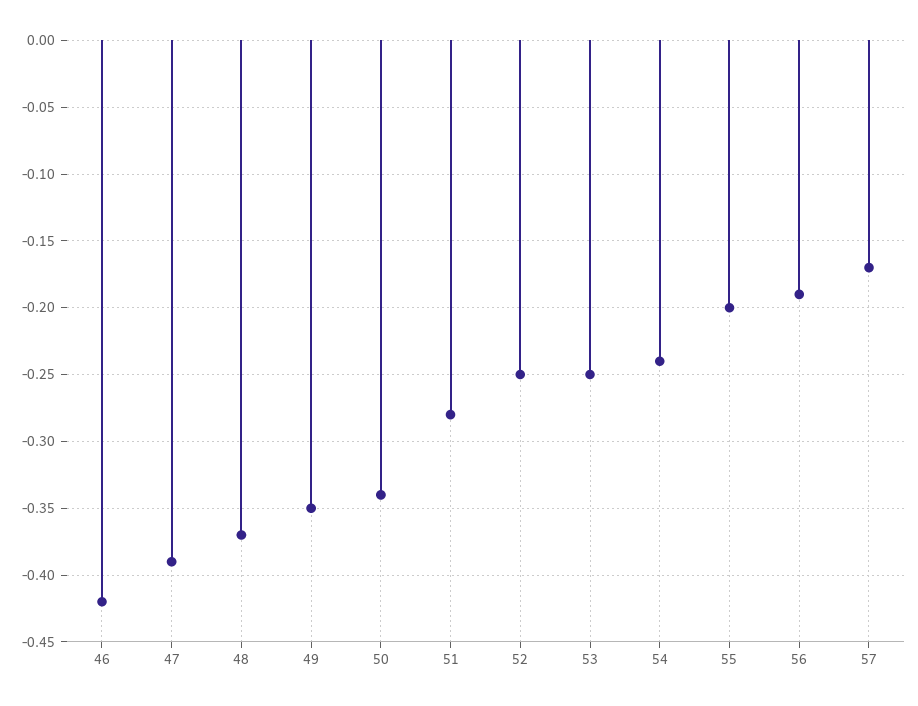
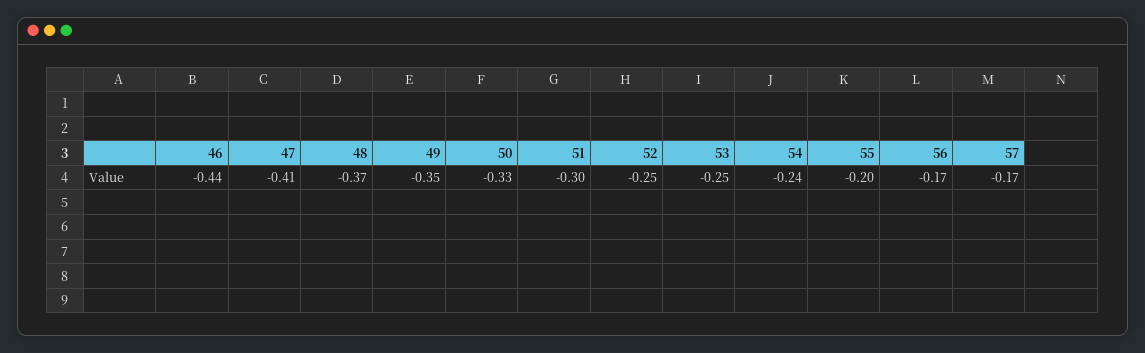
  {
-   "46": -0.42,
+   "46": -0.44,
-   "47": -0.39,
+   "47": -0.41,
    "48": -0.37,
    "49": -0.35,
-   "50": -0.34,
+   "50": -0.33,
-   "51": -0.28,
+   "51": -0.3,
    "52": -0.25,
    "53": -0.25,
    "54": -0.24,
    "55": -0.2,
-   "56": -0.19,
+   "56": -0.17,
    "57": -0.17
  }

